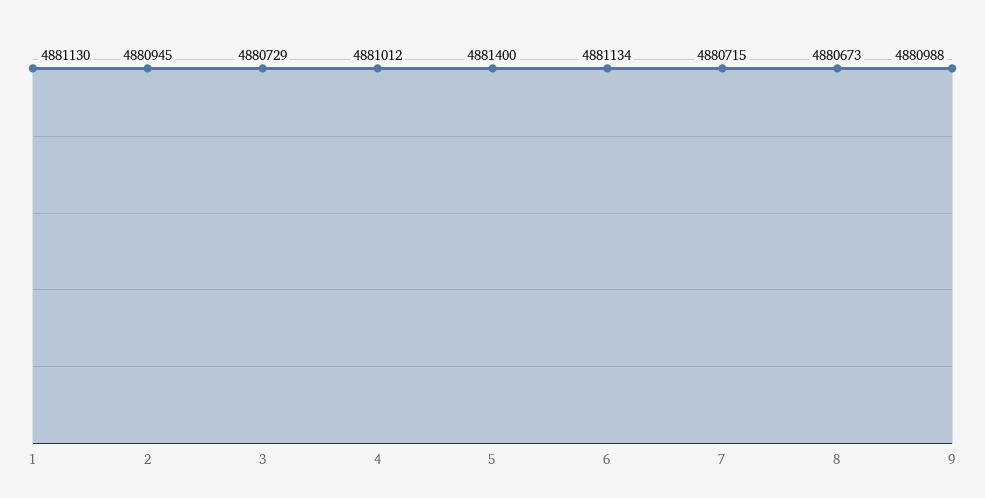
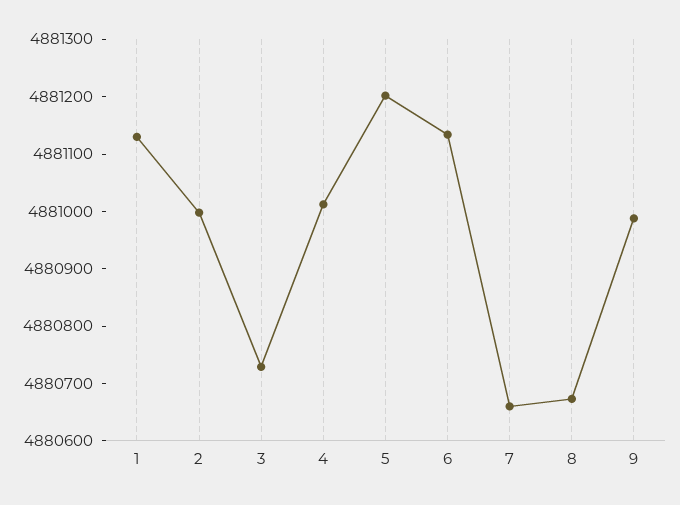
  {
    "1": 4881130,
-   "2": 4880945,
+   "2": 4881000,
    "3": 4880729,
    "4": 4881012,
-   "5": 4881400,
+   "5": 4881200,
    "6": 4881134,
-   "7": 4880715,
+   "7": 4880660,
    "8": 4880673,
    "9": 4880988
  }

